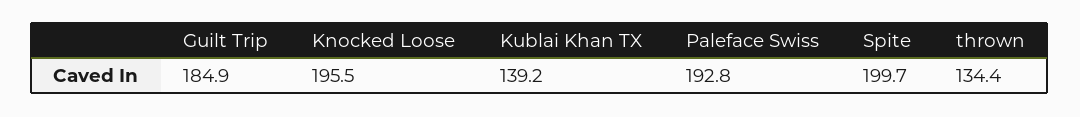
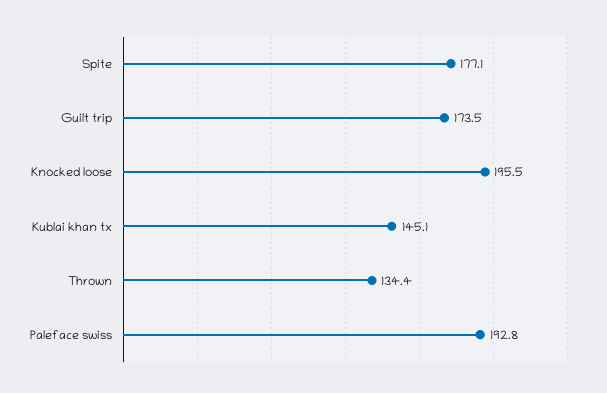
  {
-   "Guilt Trip": 184.9,
+   "Guilt Trip": 173.5,
    "Knocked Loose": 195.5,
-   "Kublai Khan TX": 139.2,
+   "Kublai Khan TX": 145.1,
    "Paleface Swiss": 192.8,
-   "Spite": 199.7,
+   "Spite": 177.1,
    "thrown": 134.4
  }

